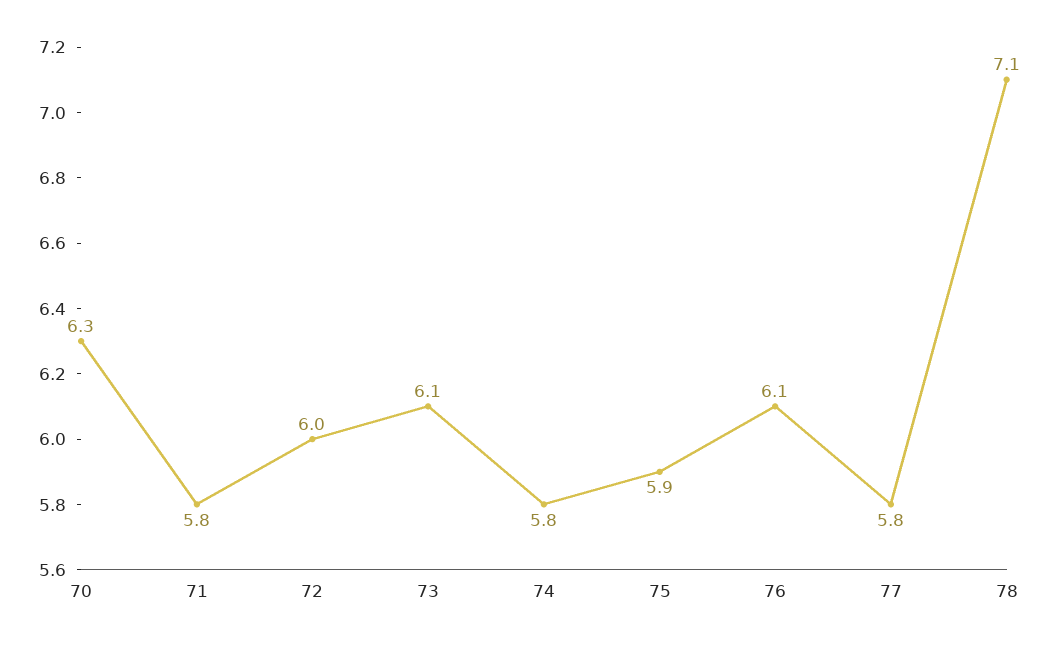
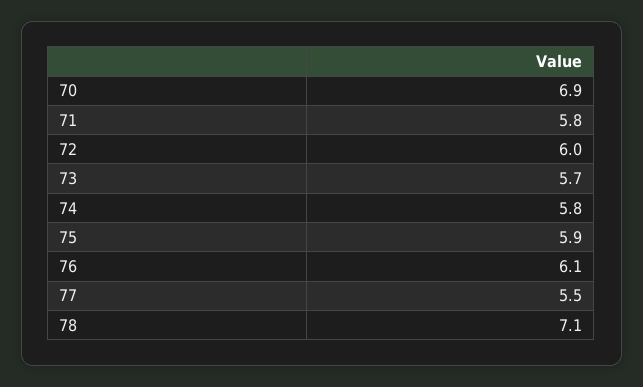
  {
-   "70": 6.3,
+   "70": 6.9,
    "71": 5.8,
    "72": 6,
-   "73": 6.1,
+   "73": 5.7,
    "74": 5.8,
    "75": 5.9,
    "76": 6.1,
-   "77": 5.8,
+   "77": 5.5,
    "78": 7.1
  }

